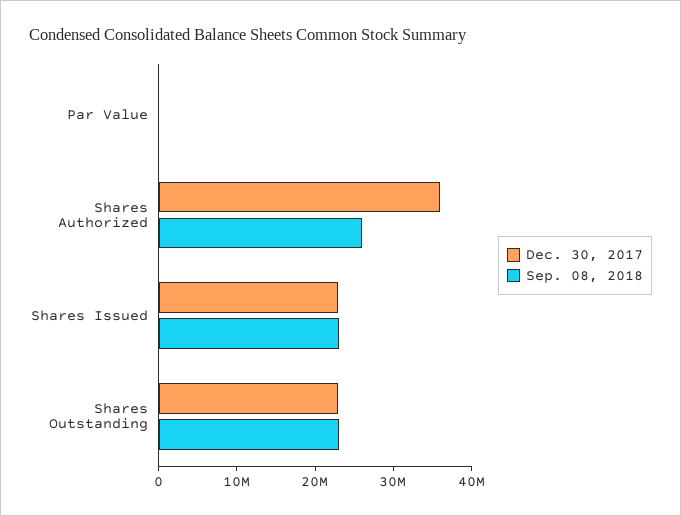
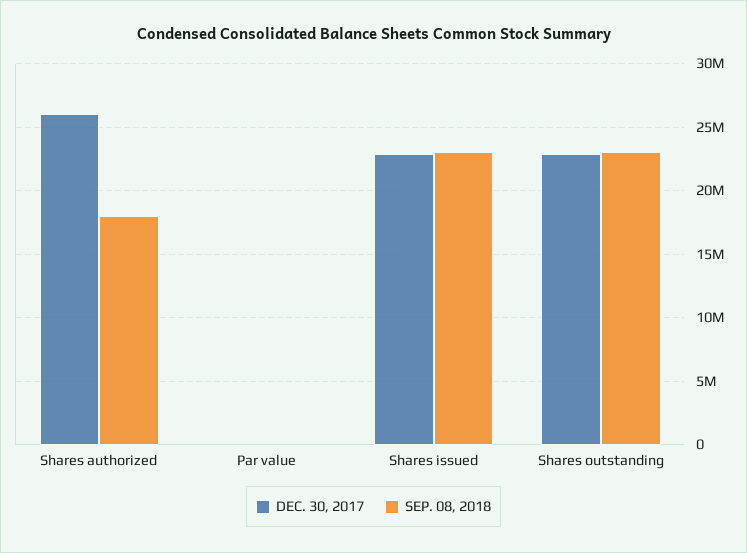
  {
    "Dec. 30, 2017": {
      "Par Value": 0,
-     "Shares Authorized": 36000000,
+     "Shares Authorized": 26000000,
      "Shares Issued": 23000000,
      "Shares Outstanding": 23000000
    },
    "Sep. 08, 2018": {
      "Par Value": 0,
-     "Shares Authorized": 26000000,
+     "Shares Authorized": 18000000,
      "Shares Issued": 23000000,
      "Shares Outstanding": 23000000
    }
  }

